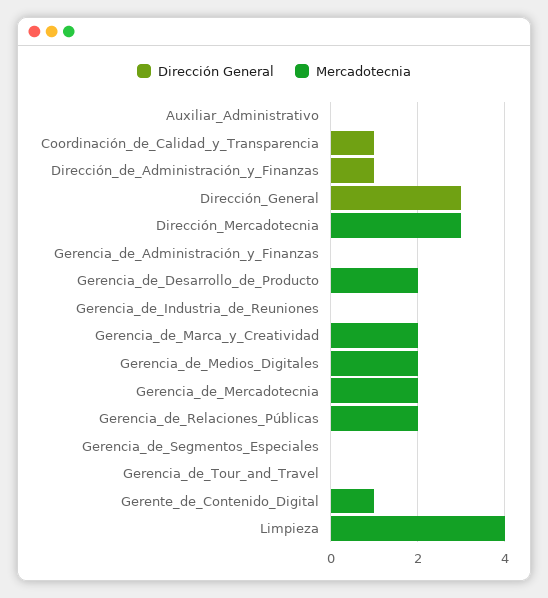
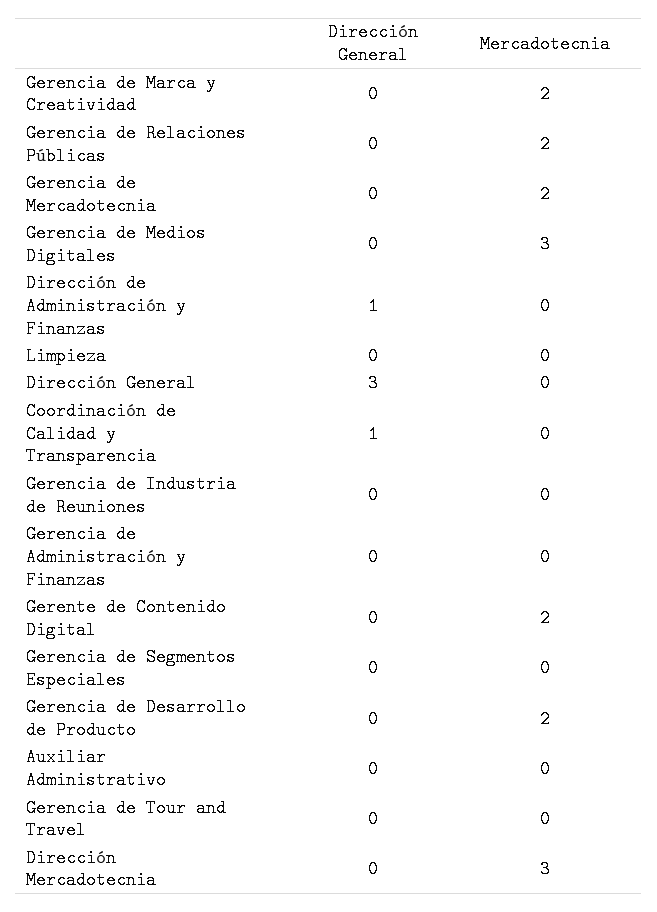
  {
    "Dirección General": {
      "Auxiliar_Administrativo": 0,
      "Coordinación_de_Calidad_y_Transparencia": 1,
      "Dirección_de_Administración_y_Finanzas": 1,
      "Dirección_General": 3,
      "Dirección_Mercadotecnia": 0,
      "Gerencia_de_Administración_y_Finanzas": 0,
      "Gerencia_de_Desarrollo_de_Producto": 0,
      "Gerencia_de_Industria_de_Reuniones": 0,
      "Gerencia_de_Marca_y_Creatividad": 0,
      "Gerencia_de_Medios_Digitales": 0,
      "Gerencia_de_Mercadotecnia": 0,
      "Gerencia_de_Relaciones_Públicas": 0,
      "Gerencia_de_Segmentos_Especiales": 0,
      "Gerencia_de_Tour_and_Travel": 0,
      "Gerente_de_Contenido_Digital": 0,
      "Limpieza": 0
    },
    "Mercadotecnia": {
      "Auxiliar_Administrativo": 0,
      "Coordinación_de_Calidad_y_Transparencia": 0,
      "Dirección_de_Administración_y_Finanzas": 0,
      "Dirección_General": 0,
      "Dirección_Mercadotecnia": 3,
      "Gerencia_de_Administración_y_Finanzas": 0,
      "Gerencia_de_Desarrollo_de_Producto": 2,
      "Gerencia_de_Industria_de_Reuniones": 0,
      "Gerencia_de_Marca_y_Creatividad": 2,
-     "Gerencia_de_Medios_Digitales": 2,
+     "Gerencia_de_Medios_Digitales": 3,
      "Gerencia_de_Mercadotecnia": 2,
      "Gerencia_de_Relaciones_Públicas": 2,
      "Gerencia_de_Segmentos_Especiales": 0,
      "Gerencia_de_Tour_and_Travel": 0,
-     "Gerente_de_Contenido_Digital": 1,
+     "Gerente_de_Contenido_Digital": 2,
-     "Limpieza": 4
+     "Limpieza": 0
    }
  }

